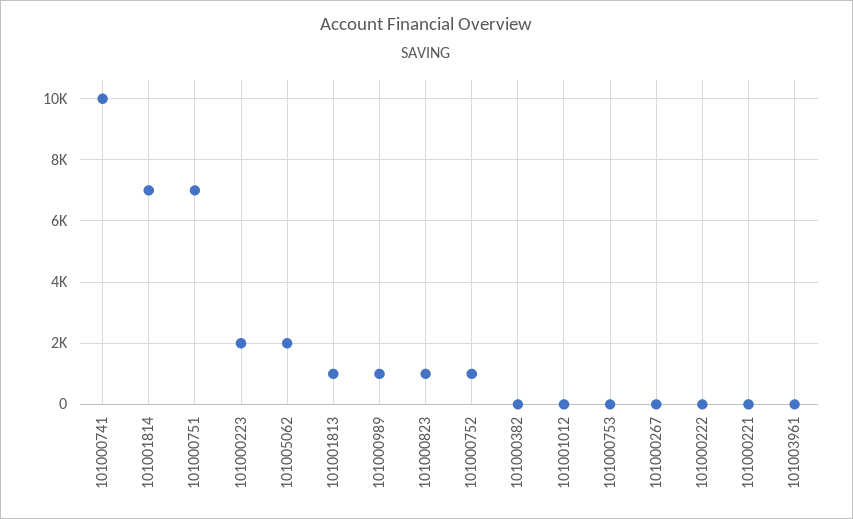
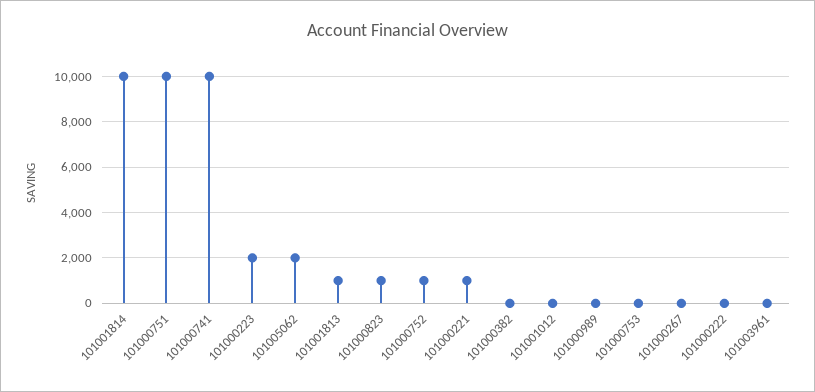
  {
    "101000741": 10000,
-   "101001814": 7000,
+   "101001814": 10000,
-   "101000751": 7000,
+   "101000751": 10000,
    "101000223": 2000,
    "101005062": 2000,
    "101001813": 1000,
-   "101000989": 1000,
+   "101000989": 0,
    "101000823": 1000,
    "101000752": 1000,
    "101000382": 0,
    "101001012": 0,
    "101000753": 0,
    "101000267": 0,
    "101000222": 0,
-   "101000221": 0,
+   "101000221": 1000,
    "101003961": 0
  }

